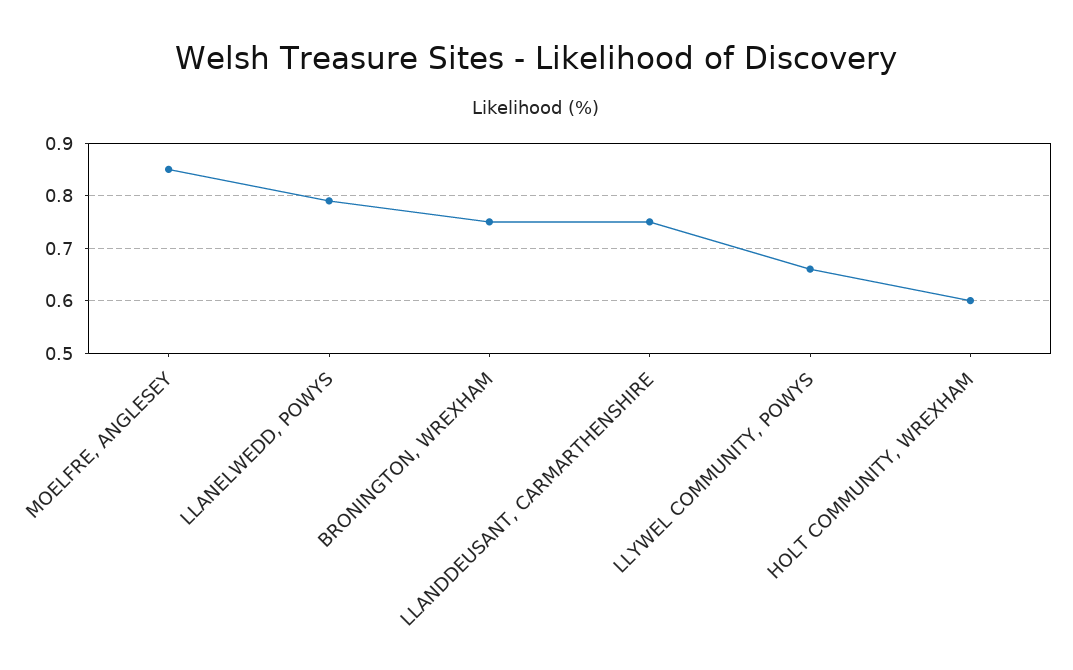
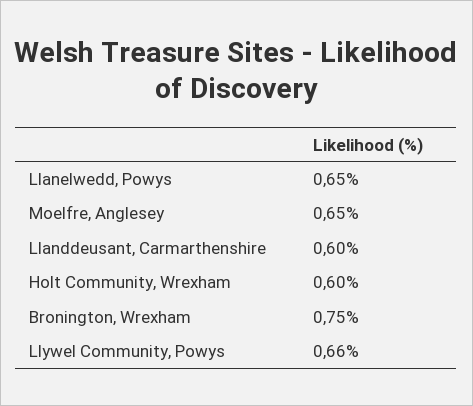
  {
-   "MOELFRE, ANGLESEY": 0.85,
+   "MOELFRE, ANGLESEY": 0.65,
-   "LLANELWEDD, POWYS": 0.8,
+   "LLANELWEDD, POWYS": 0.65,
    "BRONINGTON, WREXHAM": 0.75,
-   "LLANDDEUSANT, CARMARTHENSHIRE": 0.75,
+   "LLANDDEUSANT, CARMARTHENSHIRE": 0.6,
    "LLYWEL COMMUNITY, POWYS": 0.66,
    "HOLT COMMUNITY, WREXHAM": 0.6
  }

